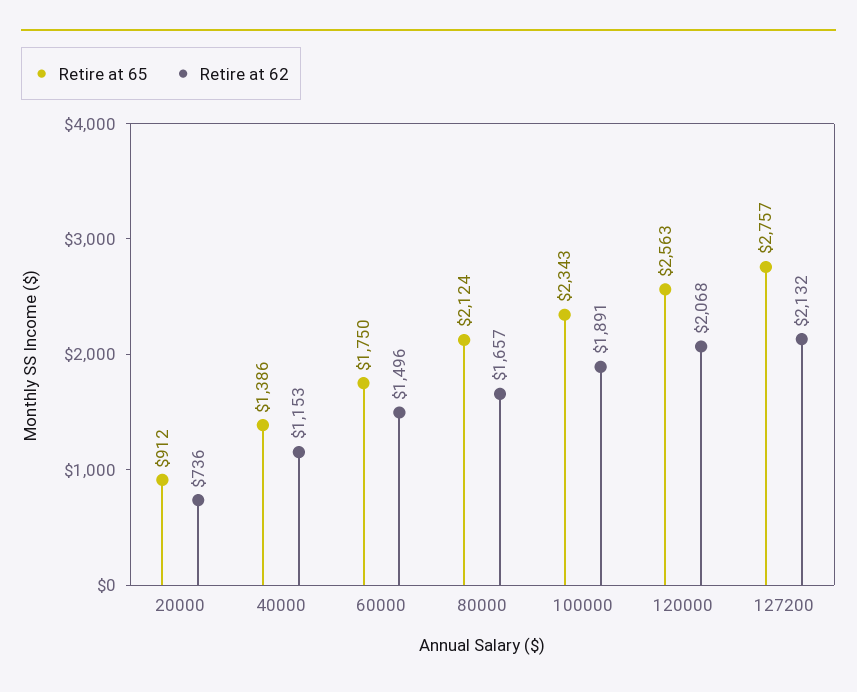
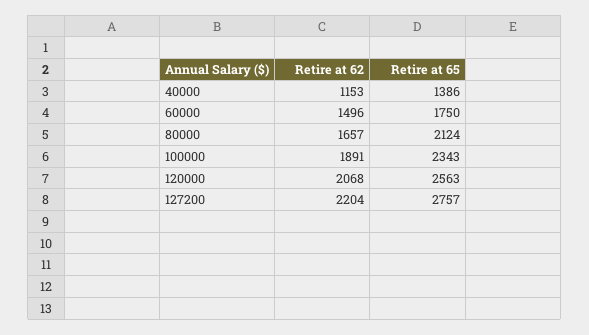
  {
    "Retire at 65": {
-     "20000": 912,
      "40000": 1386,
      "60000": 1750,
      "80000": 2124,
      "100000": 2343,
      "120000": 2563,
      "127200": 2757
    },
    "Retire at 62": {
-     "20000": 736,
      "40000": 1153,
      "60000": 1496,
      "80000": 1657,
      "100000": 1891,
      "120000": 2068,
-     "127200": 2132
+     "127200": 2204
    }
  }

